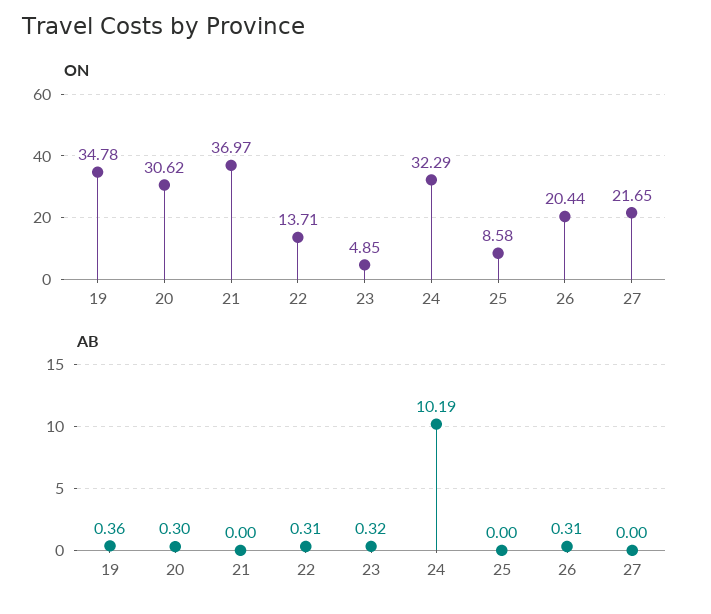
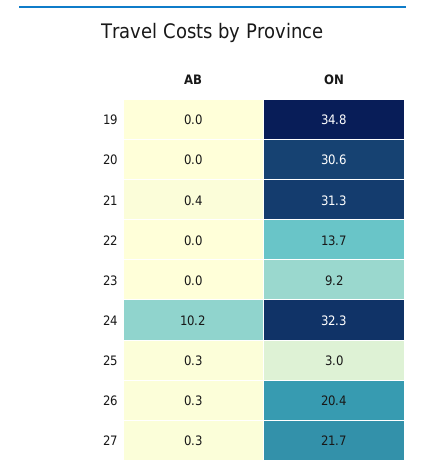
  {
    "ON": {
      "19": 34.78,
      "20": 30.62,
-     "21": 36.97,
+     "21": 31.3,
      "22": 13.71,
-     "23": 4.85,
+     "23": 9.2,
      "24": 32.29,
-     "25": 8.58,
+     "25": 3,
      "26": 20.44,
      "27": 21.65
    },
    "AB": {
-     "19": 0.36,
+     "19": 0,
-     "20": 0.3,
+     "20": 0,
-     "21": 0,
+     "21": 0.4,
-     "22": 0.31,
+     "22": 0,
-     "23": 0.32,
+     "23": 0,
      "24": 10.19,
-     "25": 0,
+     "25": 0.3,
      "26": 0.31,
-     "27": 0
+     "27": 0.3
    }
  }

